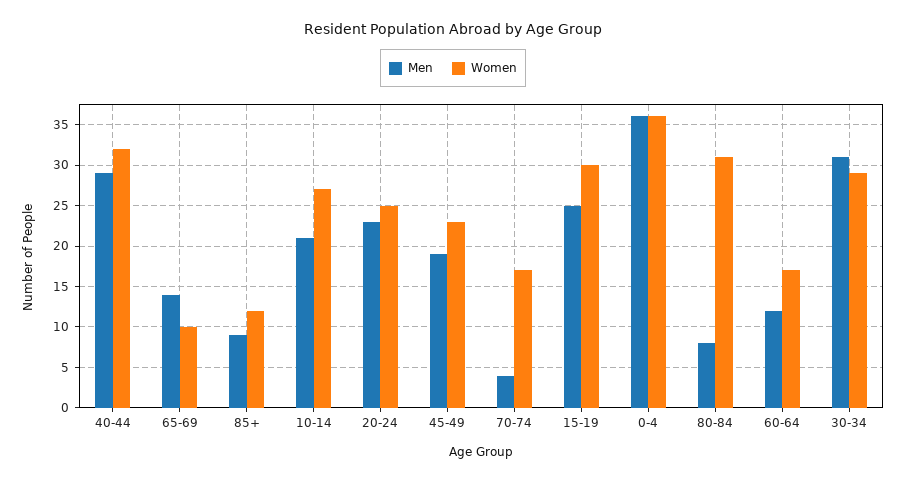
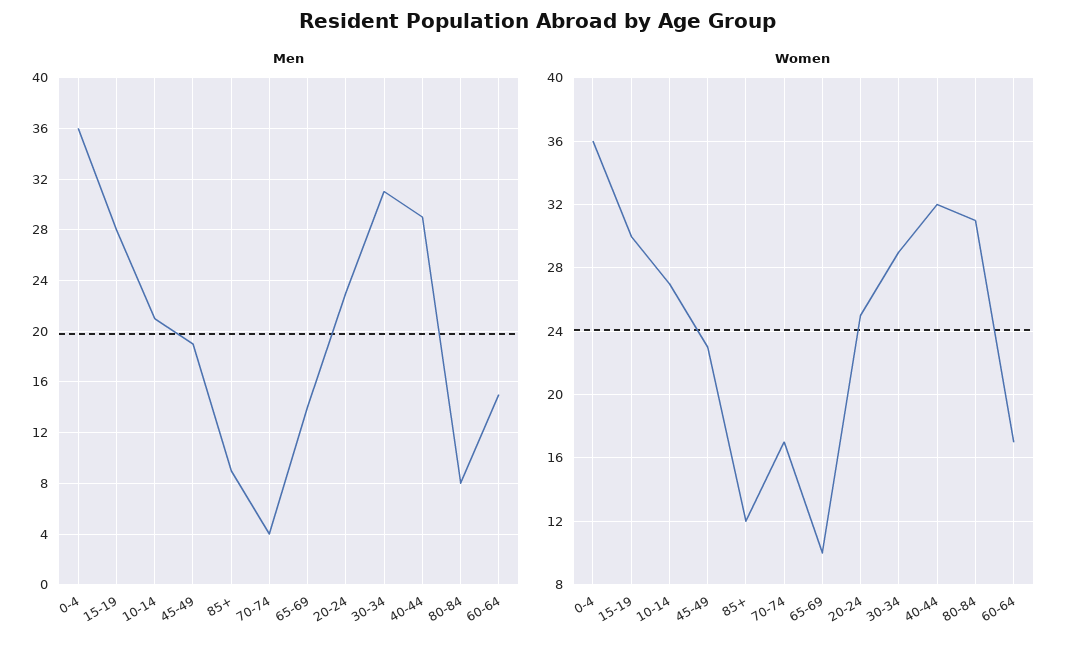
  {
    "Men": {
      "40-44": 29,
      "65-69": 14,
      "85+": 9,
      "10-14": 21,
      "20-24": 23,
      "45-49": 19,
      "70-74": 4,
-     "15-19": 25,
+     "15-19": 28,
      "0-4": 36,
      "80-84": 8,
-     "60-64": 12,
+     "60-64": 15,
      "30-34": 31
    },
    "Women": {
      "40-44": 32,
      "65-69": 10,
      "85+": 12,
      "10-14": 27,
      "20-24": 25,
      "45-49": 23,
      "70-74": 17,
      "15-19": 30,
      "0-4": 36,
      "80-84": 31,
      "60-64": 17,
      "30-34": 29
    }
  }

